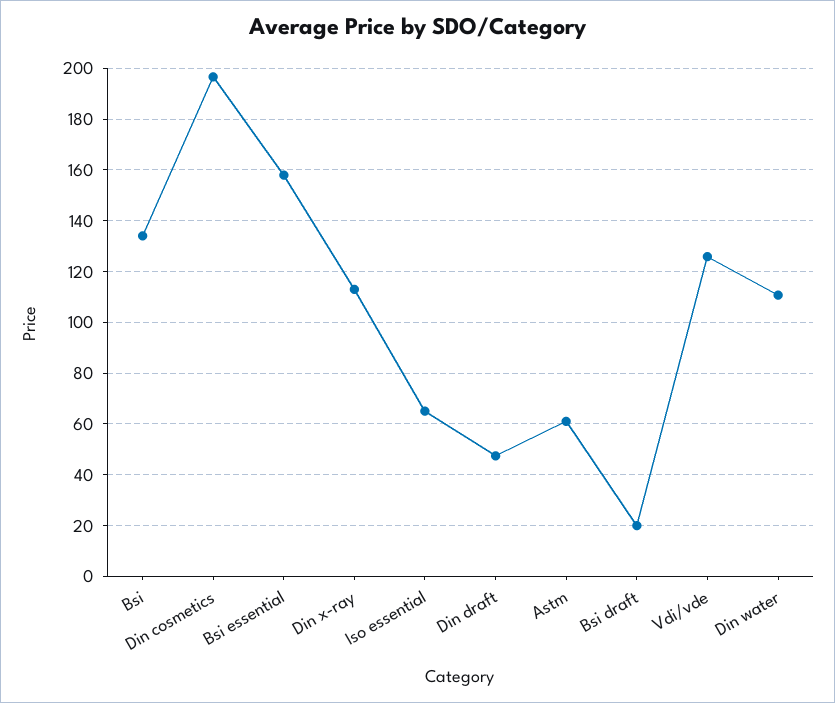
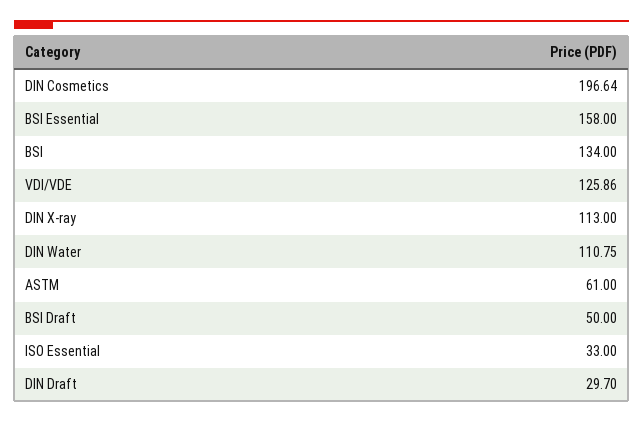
  {
    "Bsi": 134,
    "Din cosmetics": 196.64,
    "Bsi essential": 158,
    "Din x-ray": 113,
-   "Iso essential": 65,
+   "Iso essential": 33,
-   "Din draft": 47.5,
+   "Din draft": 29.7,
    "Astm": 61,
-   "Bsi draft": 20,
+   "Bsi draft": 50,
    "Vdi/vde": 125.86,
    "Din water": 110.75
  }

